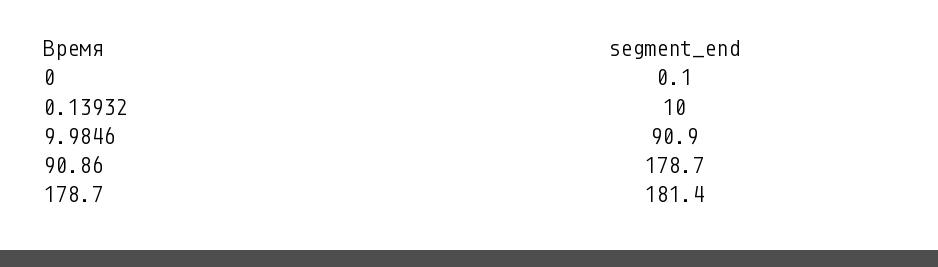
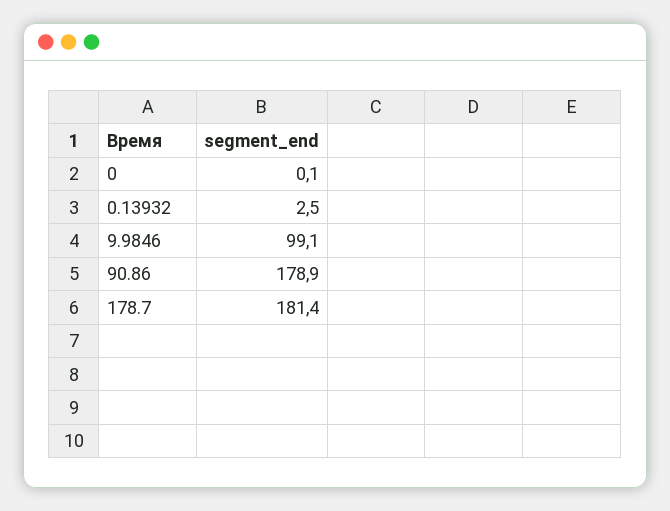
  {
    "0": 0.1,
-   "0.13932": 10,
+   "0.13932": 2.5,
-   "9.9846": 90.9,
+   "9.9846": 99.1,
-   "90.86": 178.7,
+   "90.86": 178.9,
    "178.7": 181.4
  }

